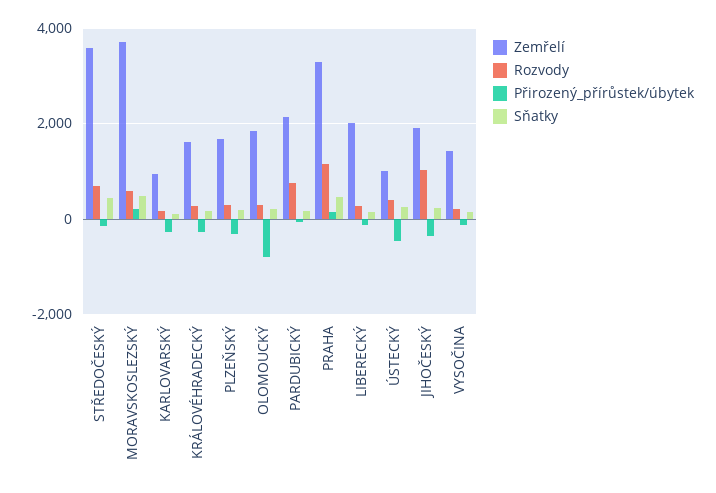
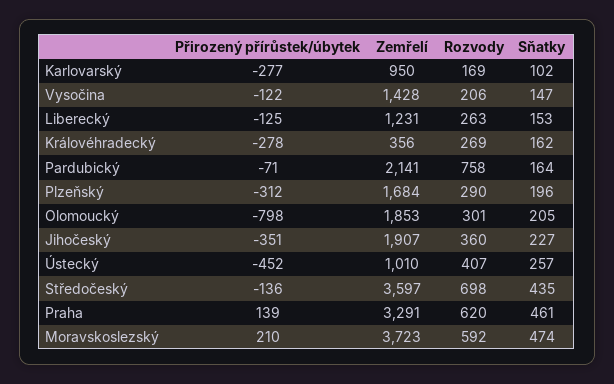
  {
    "Zemřelí": {
      "STŘEDOČESKÝ": 3597,
      "MORAVSKOSLEZSKÝ": 3723,
      "KARLOVARSKÝ": 950,
-     "KRÁLOVÉHRADECKÝ": 1600,
+     "KRÁLOVÉHRADECKÝ": 356,
      "PLZEŇSKÝ": 1684,
      "OLOMOUCKÝ": 1853,
      "PARDUBICKÝ": 2141,
      "PRAHA": 3291,
-     "LIBERECKÝ": 2000,
+     "LIBERECKÝ": 1231,
      "ÚSTECKÝ": 1010,
      "JIHOČESKÝ": 1907,
      "VYSOČINA": 1428
    },
    "Rozvody": {
      "STŘEDOČESKÝ": 698,
      "MORAVSKOSLEZSKÝ": 592,
      "KARLOVARSKÝ": 169,
      "KRÁLOVÉHRADECKÝ": 269,
      "PLZEŇSKÝ": 290,
      "OLOMOUCKÝ": 301,
      "PARDUBICKÝ": 758,
-     "PRAHA": 1200,
+     "PRAHA": 620,
      "LIBERECKÝ": 263,
      "ÚSTECKÝ": 407,
-     "JIHOČESKÝ": 1000,
+     "JIHOČESKÝ": 360,
      "VYSOČINA": 206
    },
    "Přirozený_přírůstek/úbytek": {
      "STŘEDOČESKÝ": -136,
      "MORAVSKOSLEZSKÝ": 210,
      "KARLOVARSKÝ": -277,
      "KRÁLOVÉHRADECKÝ": -278,
      "PLZEŇSKÝ": -312,
      "OLOMOUCKÝ": -798,
      "PARDUBICKÝ": -71,
      "PRAHA": 139,
      "LIBERECKÝ": -125,
      "ÚSTECKÝ": -452,
      "JIHOČESKÝ": -351,
      "VYSOČINA": -122
    },
    "Sňatky": {
      "STŘEDOČESKÝ": 435,
      "MORAVSKOSLEZSKÝ": 474,
      "KARLOVARSKÝ": 102,
      "KRÁLOVÉHRADECKÝ": 162,
      "PLZEŇSKÝ": 196,
      "OLOMOUCKÝ": 205,
      "PARDUBICKÝ": 164,
      "PRAHA": 461,
      "LIBERECKÝ": 153,
      "ÚSTECKÝ": 257,
      "JIHOČESKÝ": 227,
      "VYSOČINA": 147
    }
  }

